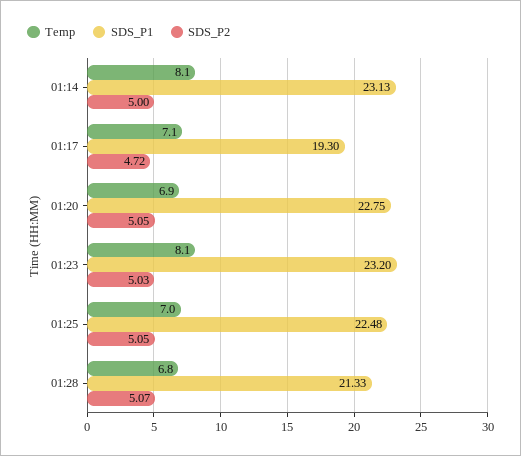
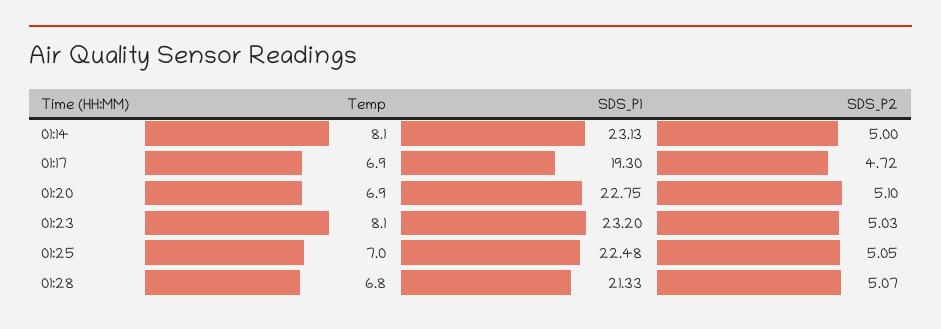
  {
    "Temp": {
      "01:14": 8.1,
-     "01:17": 7.1,
+     "01:17": 6.9,
      "01:20": 6.9,
      "01:23": 8.1,
      "01:25": 7,
      "01:28": 6.8
    },
    "SDS_P1": {
      "01:14": 23.13,
      "01:17": 19.3,
      "01:20": 22.75,
      "01:23": 23.2,
      "01:25": 22.48,
      "01:28": 21.33
    },
    "SDS_P2": {
      "01:14": 5,
      "01:17": 4.72,
-     "01:20": 5.05,
+     "01:20": 5.1,
      "01:23": 5.03,
      "01:25": 5.05,
      "01:28": 5.07
    }
  }

